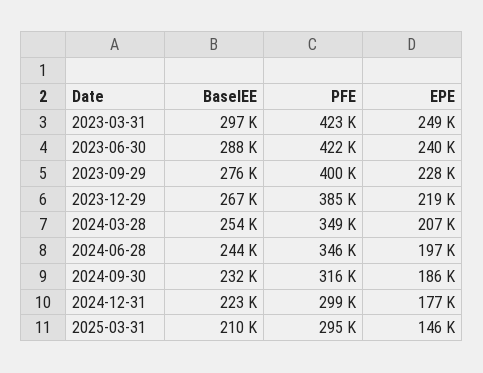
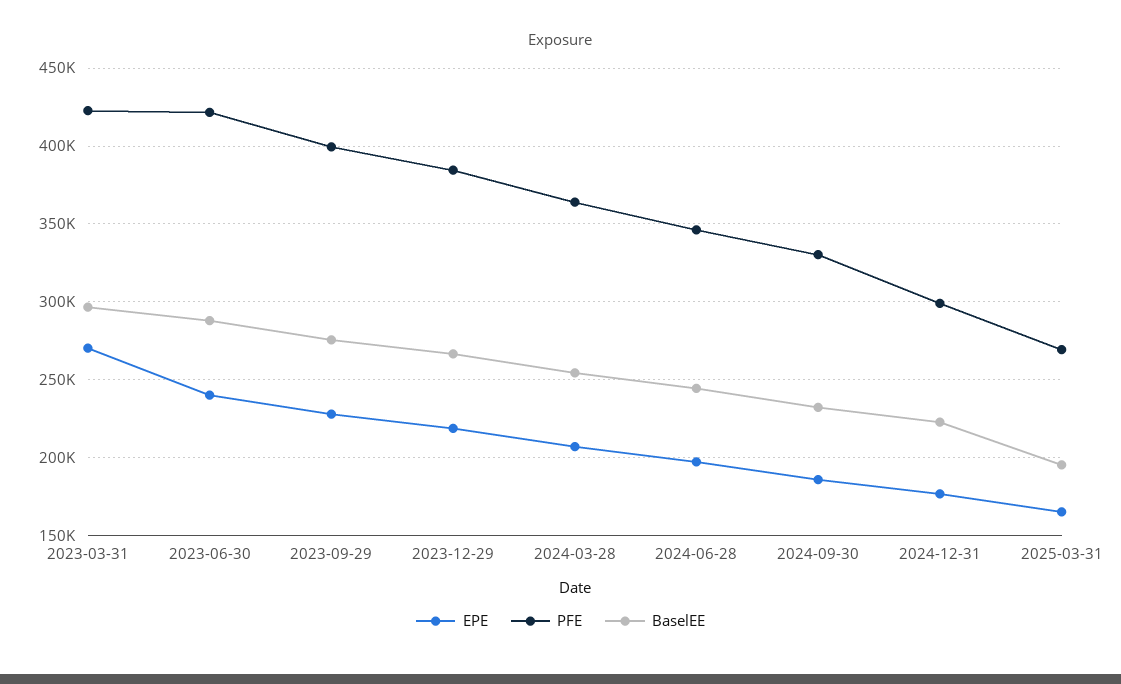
  {
    "BaselEE": {
      "2023-03-31": 297000,
      "2023-06-30": 288000,
      "2023-09-29": 276000,
      "2023-12-29": 267000,
      "2024-03-28": 254000,
      "2024-06-28": 244000,
      "2024-09-30": 232000,
      "2024-12-31": 223000,
-     "2025-03-31": 210000
+     "2025-03-31": 195000
    },
    "PFE": {
      "2023-03-31": 423000,
      "2023-06-30": 422000,
      "2023-09-29": 400000,
      "2023-12-29": 385000,
-     "2024-03-28": 349000,
+     "2024-03-28": 365000,
      "2024-06-28": 346000,
-     "2024-09-30": 316000,
+     "2024-09-30": 330000,
      "2024-12-31": 299000,
-     "2025-03-31": 295000
+     "2025-03-31": 270000
    },
    "EPE": {
-     "2023-03-31": 249000,
+     "2023-03-31": 270000,
      "2023-06-30": 240000,
      "2023-09-29": 228000,
      "2023-12-29": 219000,
      "2024-03-28": 207000,
      "2024-06-28": 197000,
      "2024-09-30": 186000,
      "2024-12-31": 177000,
-     "2025-03-31": 146000
+     "2025-03-31": 165000
    }
  }

